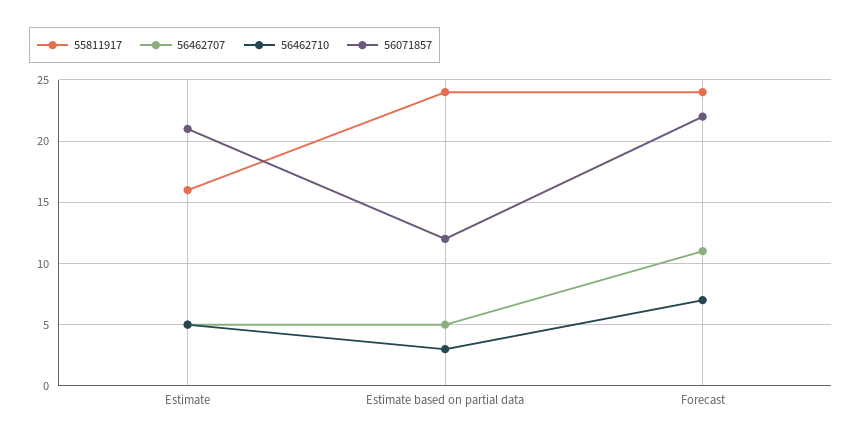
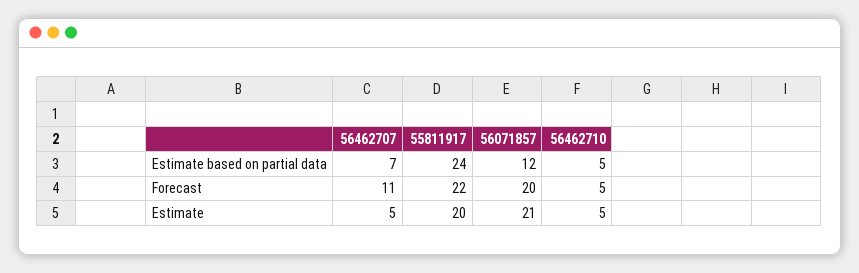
  {
    "55811917": {
-     "Estimate": 16,
+     "Estimate": 20,
      "Estimate based on partial data": 24,
-     "Forecast": 24
+     "Forecast": 22
    },
    "56462707": {
      "Estimate": 5,
-     "Estimate based on partial data": 5,
+     "Estimate based on partial data": 7,
      "Forecast": 11
    },
    "56462710": {
      "Estimate": 5,
-     "Estimate based on partial data": 3,
+     "Estimate based on partial data": 5,
-     "Forecast": 7
+     "Forecast": 5
    },
    "56071857": {
      "Estimate": 21,
      "Estimate based on partial data": 12,
-     "Forecast": 22
+     "Forecast": 20
    }
  }

